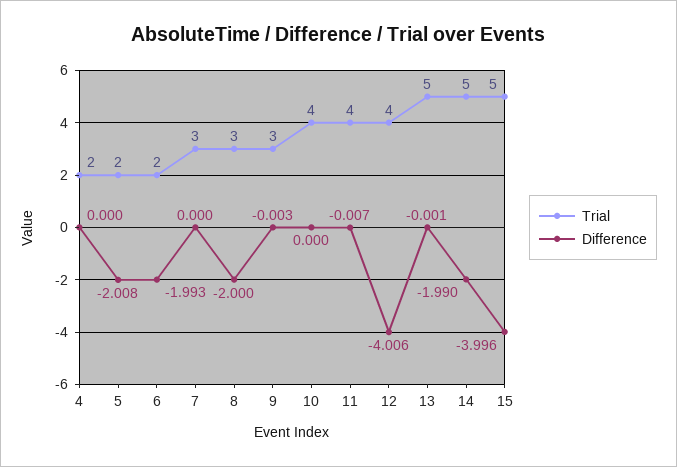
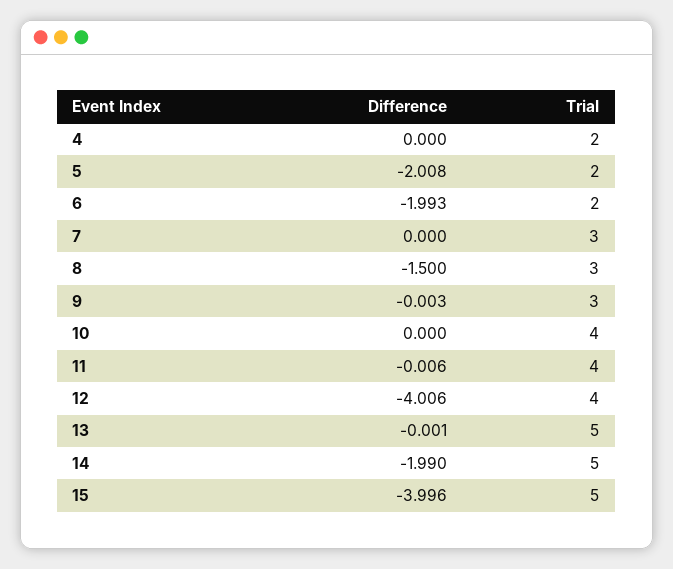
  {
    "Trial": {
      "4": 2,
      "5": 2,
      "6": 2,
      "7": 3,
      "8": 3,
      "9": 3,
      "10": 4,
      "11": 4,
      "12": 4,
      "13": 5,
      "14": 5,
      "15": 5
    },
    "Difference": {
      "4": 0,
      "5": -2.008,
      "6": -1.993,
      "7": 0,
-     "8": -2,
+     "8": -1.5,
      "9": -0.003,
      "10": 0,
-     "11": -0.007,
+     "11": -0.006,
      "12": -4.006,
      "13": -0.001,
      "14": -1.99,
      "15": -3.996
    }
  }

